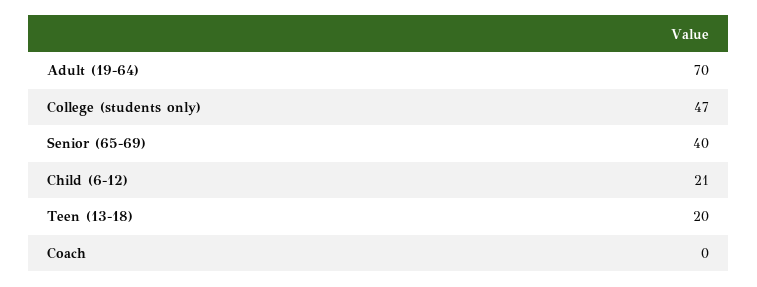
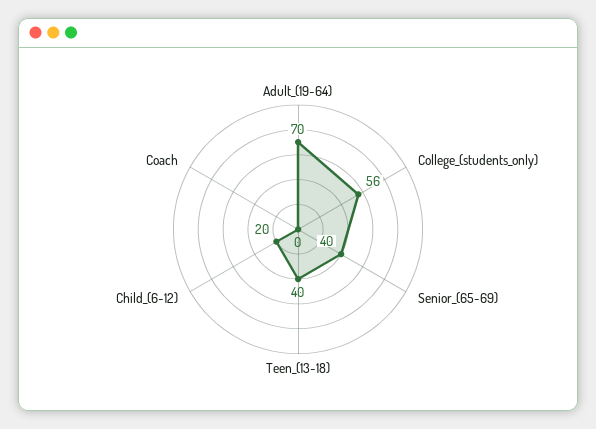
  {
    "Adult (19-64)": 70,
-   "College (students only)": 47,
+   "College (students only)": 56,
    "Senior (65-69)": 40,
-   "Child (6-12)": 21,
+   "Child (6-12)": 20,
-   "Teen (13-18)": 20,
+   "Teen (13-18)": 40,
    "Coach": 0
  }

